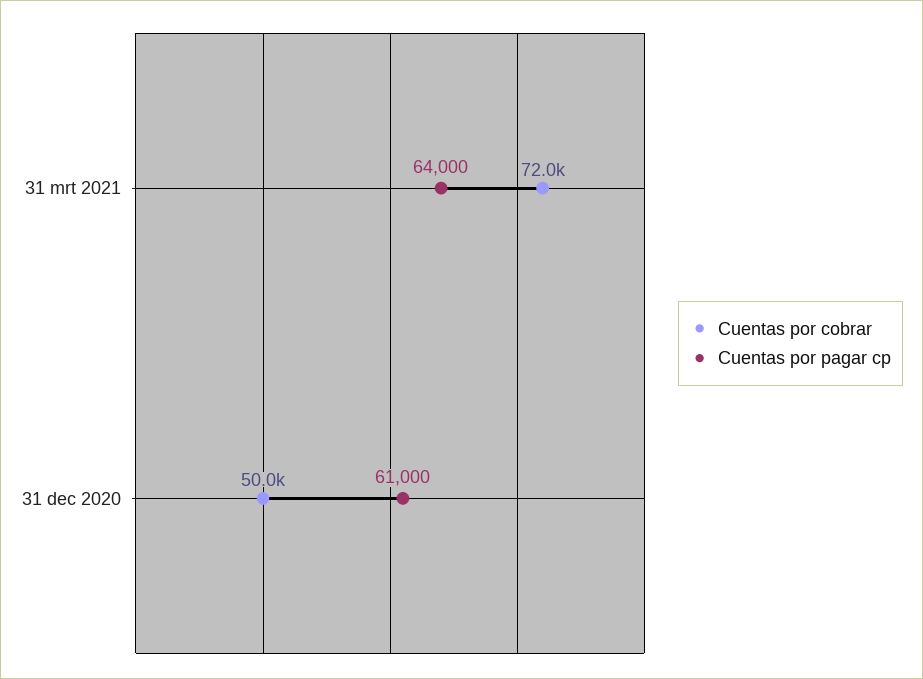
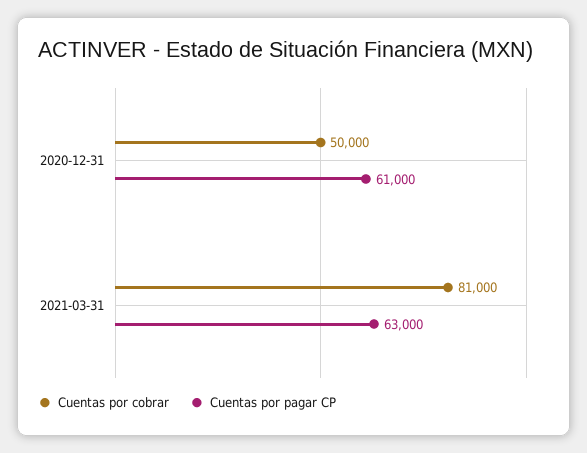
  {
    "Cuentas por cobrar": {
-     "31 mrt 2021": 72000,
+     "31 mrt 2021": 81000,
      "31 dec 2020": 50000
    },
    "Cuentas por pagar cp": {
-     "31 mrt 2021": 64000,
+     "31 mrt 2021": 63000,
      "31 dec 2020": 61000
    }
  }

